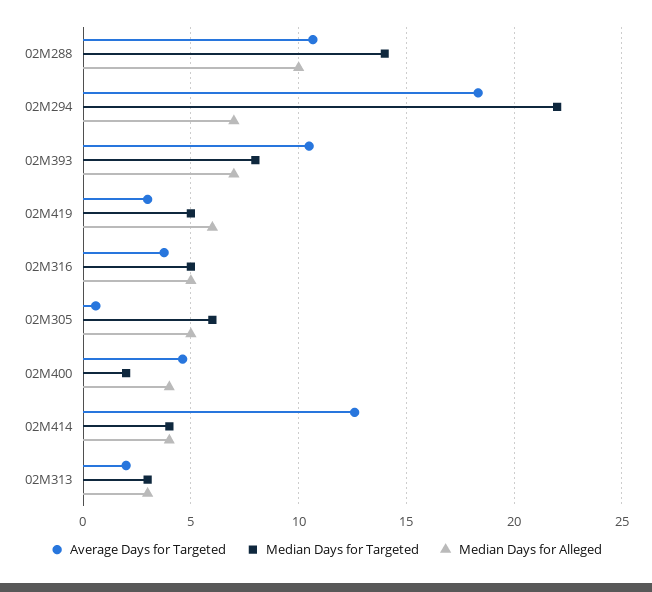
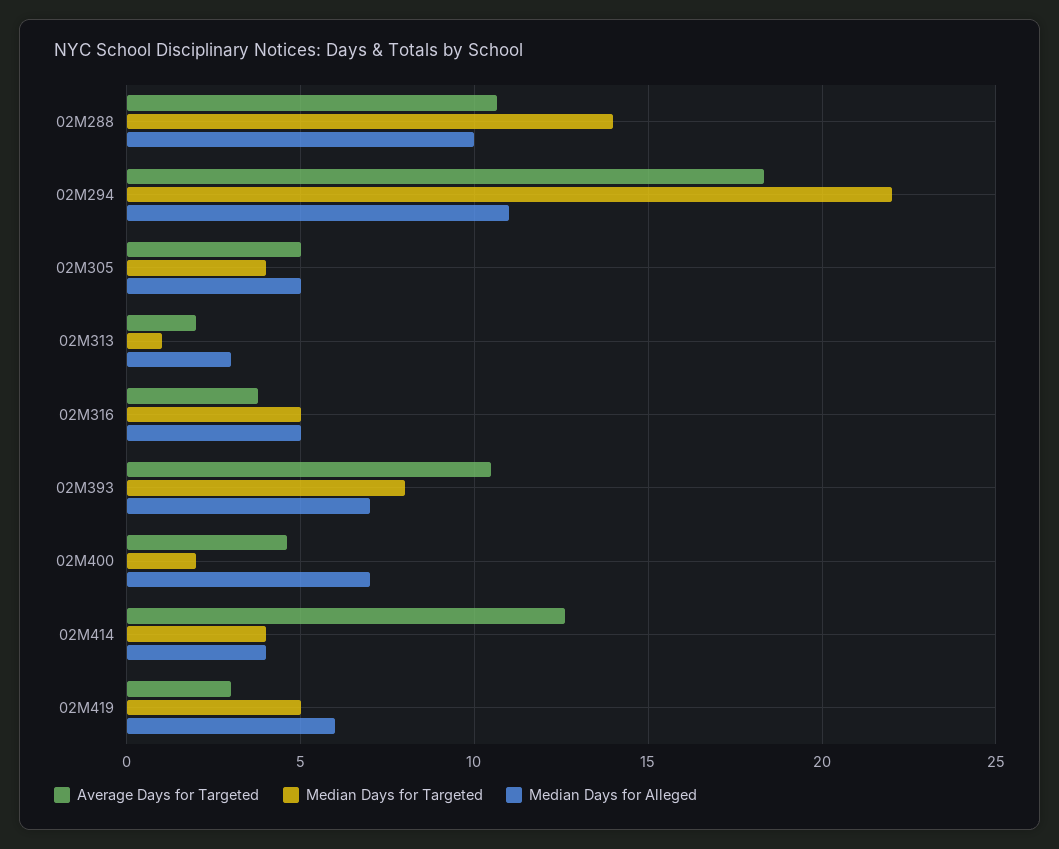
  {
    "Average Days for Targeted": {
      "02M288": 10.5,
      "02M294": 18.5,
      "02M393": 10.5,
      "02M419": 3,
      "02M316": 4,
-     "02M305": 0.5,
+     "02M305": 5,
      "02M400": 4.5,
      "02M414": 12.5,
      "02M313": 2
    },
    "Median Days for Targeted": {
      "02M288": 14,
      "02M294": 22,
      "02M393": 8,
      "02M419": 5,
      "02M316": 5,
-     "02M305": 6,
+     "02M305": 4,
      "02M400": 2,
      "02M414": 4,
-     "02M313": 3
+     "02M313": 1
    },
    "Median Days for Alleged": {
      "02M288": 10,
-     "02M294": 7,
+     "02M294": 11,
      "02M393": 7,
      "02M419": 6,
      "02M316": 5,
      "02M305": 5,
-     "02M400": 4,
+     "02M400": 7,
      "02M414": 4,
      "02M313": 3
    }
  }

